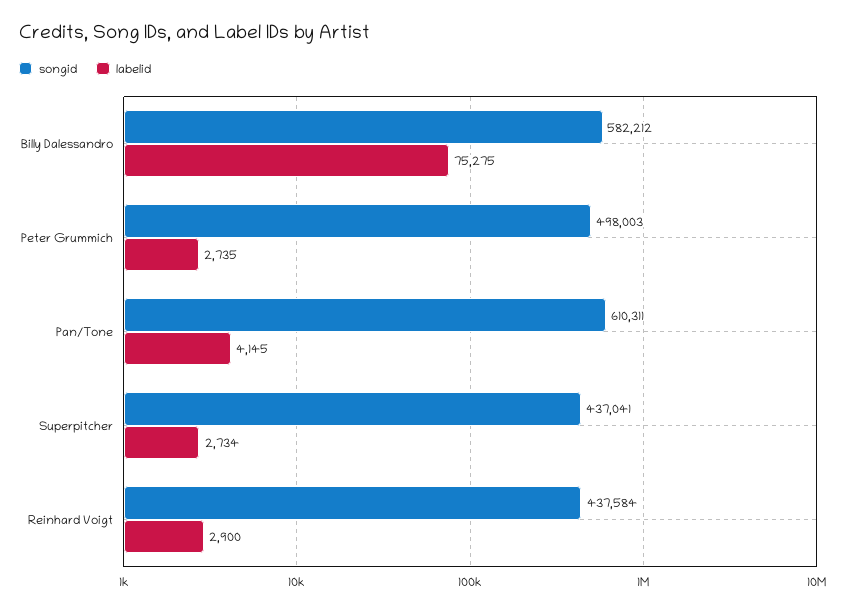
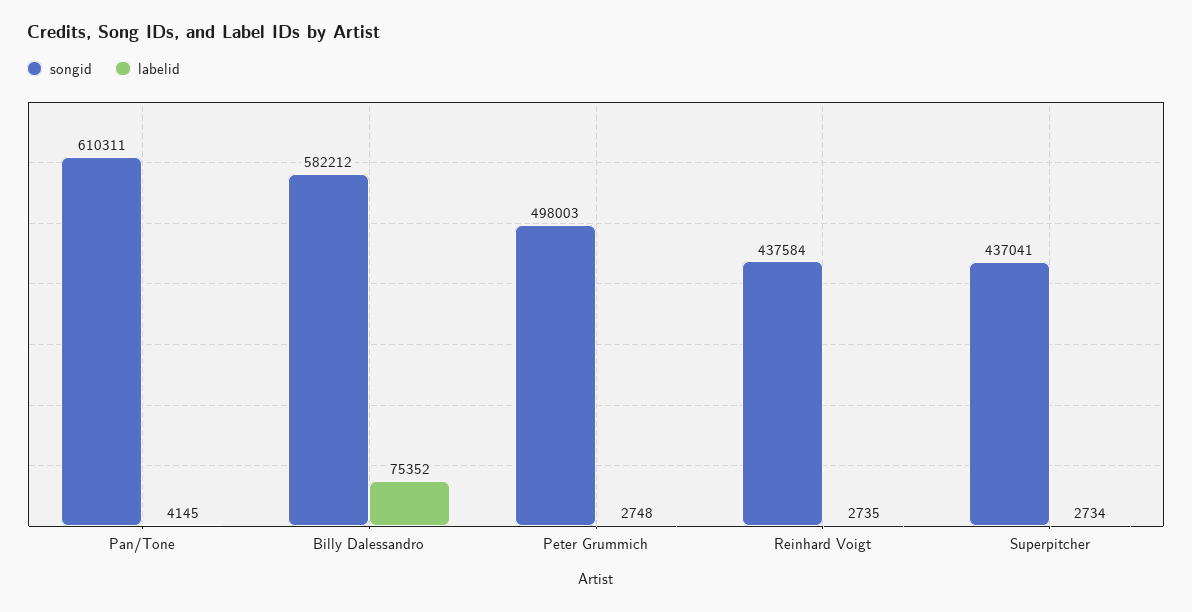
  {
    "songid": {
      "Billy Dalessandro": 582212,
      "Peter Grummich": 498003,
      "Pan/Tone": 610311,
      "Superpitcher": 437041,
      "Reinhard Voigt": 437584
    },
    "labelid": {
-     "Billy Dalessandro": 75275,
+     "Billy Dalessandro": 75352,
-     "Peter Grummich": 2735,
+     "Peter Grummich": 2748,
      "Pan/Tone": 4145,
      "Superpitcher": 2734,
-     "Reinhard Voigt": 2900
+     "Reinhard Voigt": 2735
    }
  }

